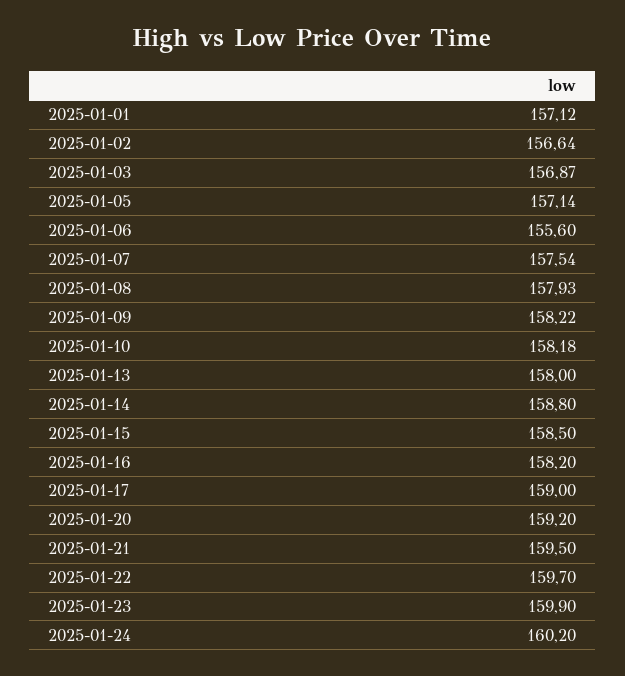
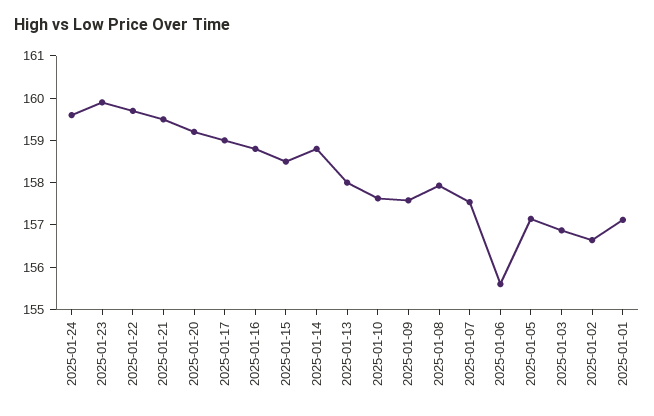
  {
    "2025-01-01": 157.12,
    "2025-01-02": 156.64,
    "2025-01-03": 156.87,
    "2025-01-05": 157.14,
    "2025-01-06": 155.6,
    "2025-01-07": 157.54,
    "2025-01-08": 157.93,
-   "2025-01-09": 158.22,
+   "2025-01-09": 157.6,
-   "2025-01-10": 158.18,
+   "2025-01-10": 157.6,
    "2025-01-13": 158,
    "2025-01-14": 158.8,
    "2025-01-15": 158.5,
-   "2025-01-16": 158.2,
+   "2025-01-16": 158.8,
    "2025-01-17": 159,
    "2025-01-20": 159.2,
    "2025-01-21": 159.5,
    "2025-01-22": 159.7,
    "2025-01-23": 159.9,
-   "2025-01-24": 160.2
+   "2025-01-24": 159.6
  }

